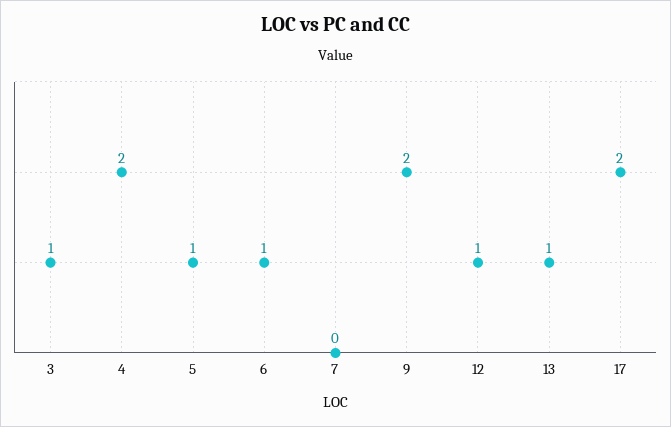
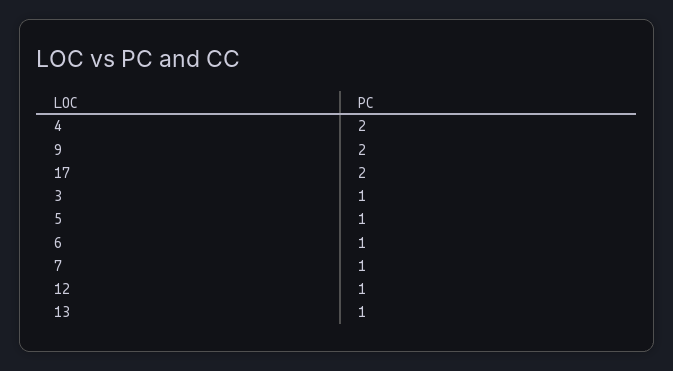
  {
    "3": 1,
    "4": 2,
    "5": 1,
    "6": 1,
-   "7": 0,
+   "7": 1,
    "9": 2,
    "12": 1,
    "13": 1,
    "17": 2
  }

